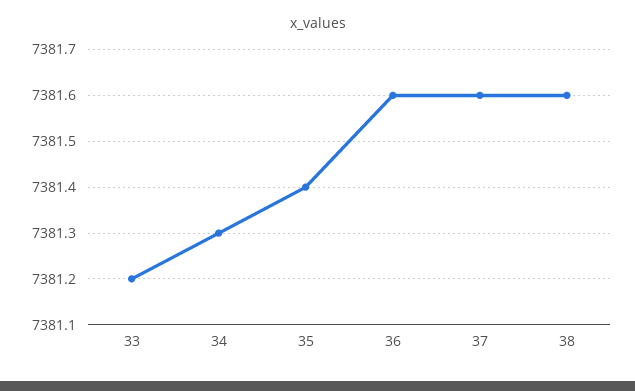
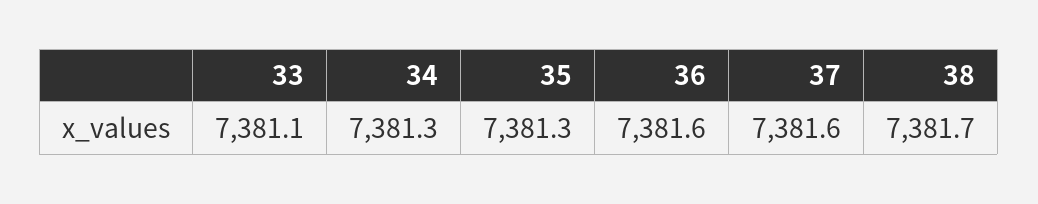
  {
-   "33": 7381.2,
+   "33": 7381.1,
    "34": 7381.3,
-   "35": 7381.4,
+   "35": 7381.3,
    "36": 7381.6,
    "37": 7381.6,
-   "38": 7381.6
+   "38": 7381.7
  }

